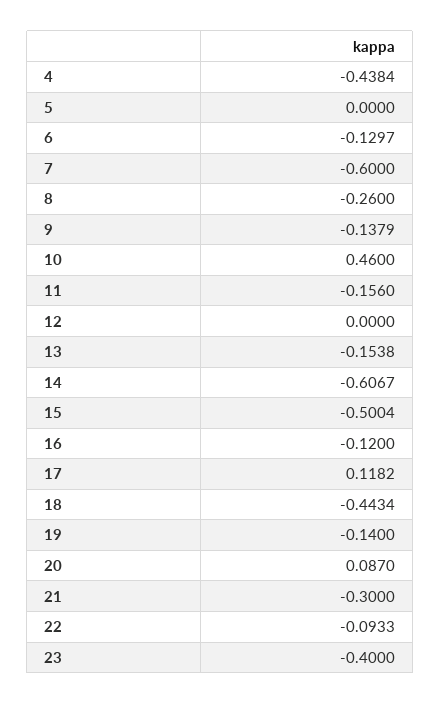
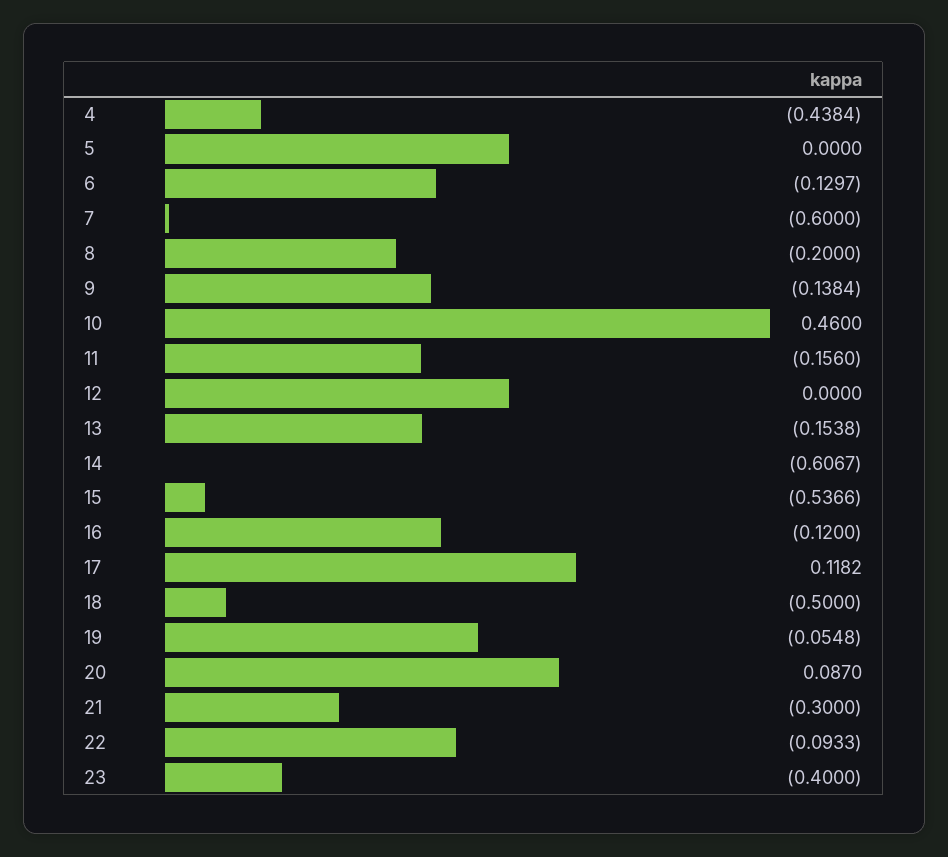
  {
    "4": -0.4384,
    "5": 0,
    "6": -0.1297,
    "7": -0.6,
-   "8": -0.26,
+   "8": -0.2,
-   "9": -0.1379,
+   "9": -0.1384,
    "10": 0.46,
    "11": -0.156,
    "12": 0,
    "13": -0.1538,
    "14": -0.6067,
-   "15": -0.5004,
+   "15": -0.5366,
    "16": -0.12,
    "17": 0.1182,
-   "18": -0.4434,
+   "18": -0.5,
-   "19": -0.14,
+   "19": -0.0548,
    "20": 0.087,
    "21": -0.3,
    "22": -0.0933,
    "23": -0.4
  }

